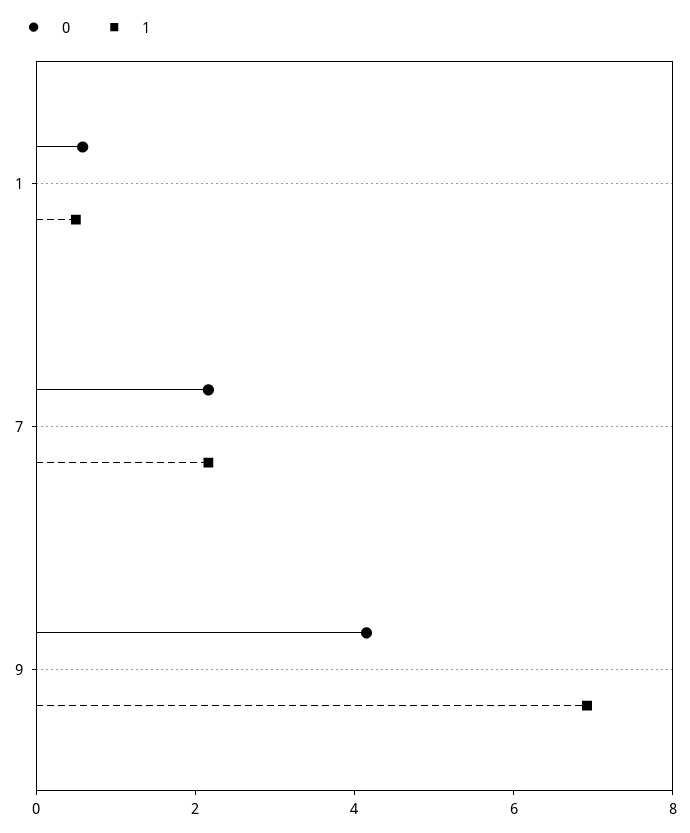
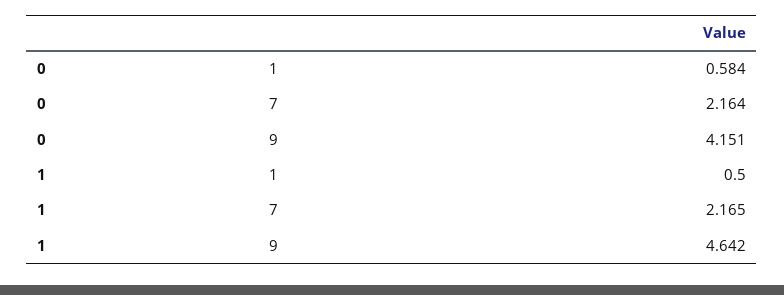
  {
    "0": {
      "1": 0.584,
      "7": 2.164,
      "9": 4.151
    },
    "1": {
      "1": 0.5,
      "7": 2.165,
-     "9": 7
+     "9": 4.642
    }
  }

